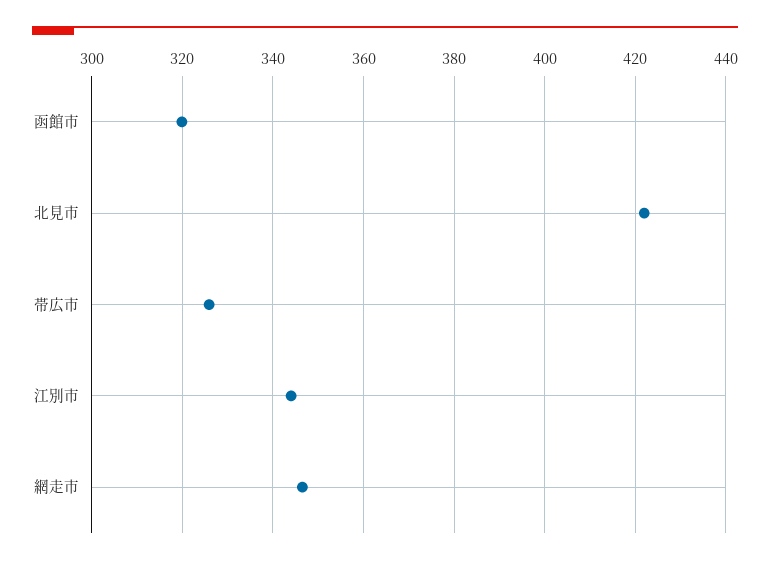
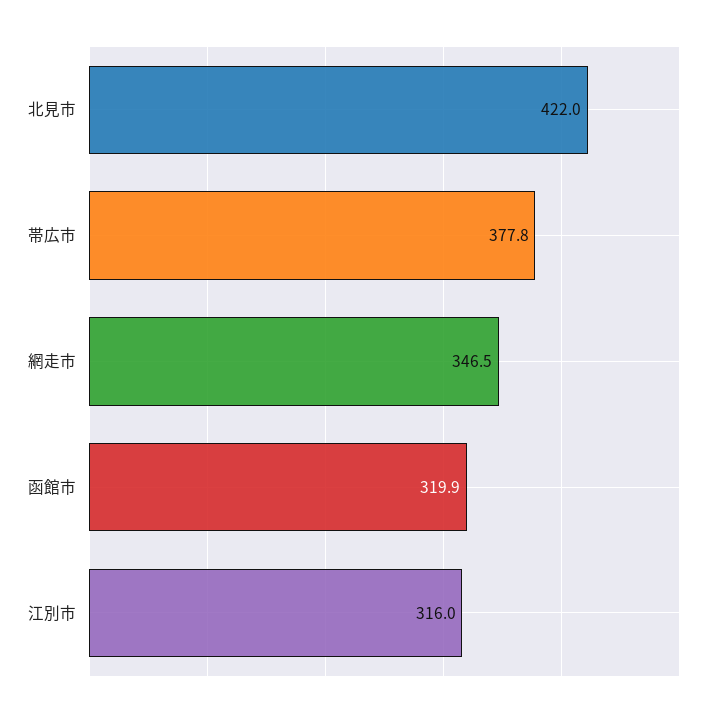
  {
    "函館市": 319.9,
    "北見市": 422,
-   "帯広市": 326,
+   "帯広市": 377.8,
-   "江別市": 344,
+   "江別市": 316,
    "網走市": 346.5
  }

